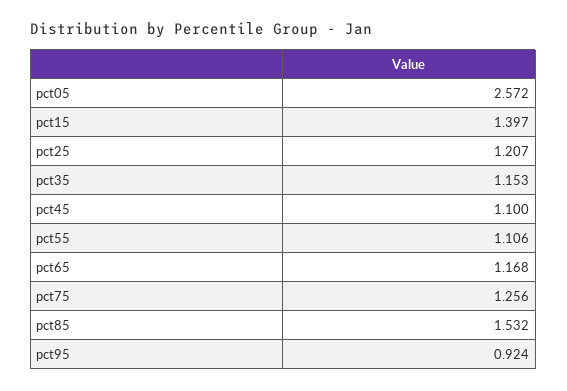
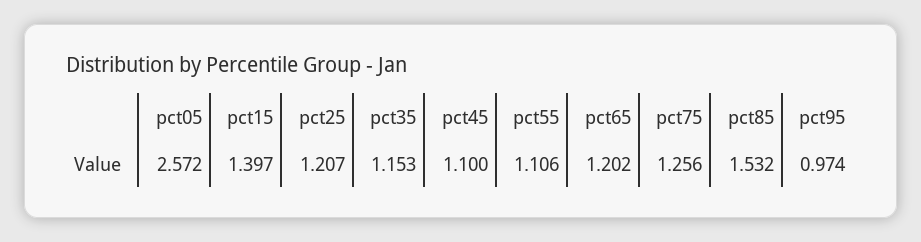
  {
    "pct05": 2.572,
    "pct15": 1.397,
    "pct25": 1.207,
    "pct35": 1.153,
    "pct45": 1.1,
    "pct55": 1.106,
-   "pct65": 1.168,
+   "pct65": 1.202,
    "pct75": 1.256,
    "pct85": 1.532,
-   "pct95": 0.924
+   "pct95": 0.974
  }

